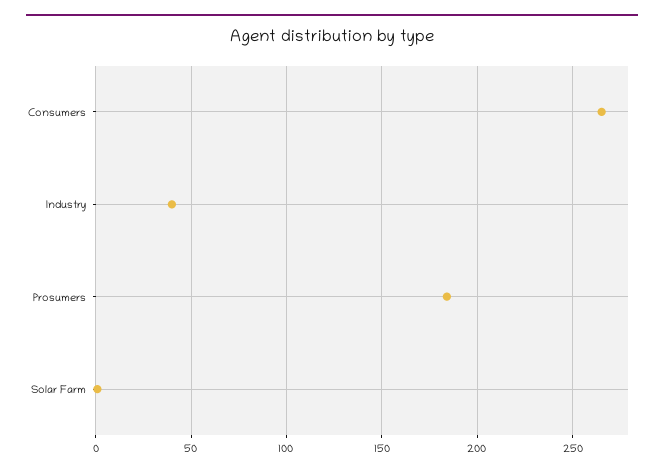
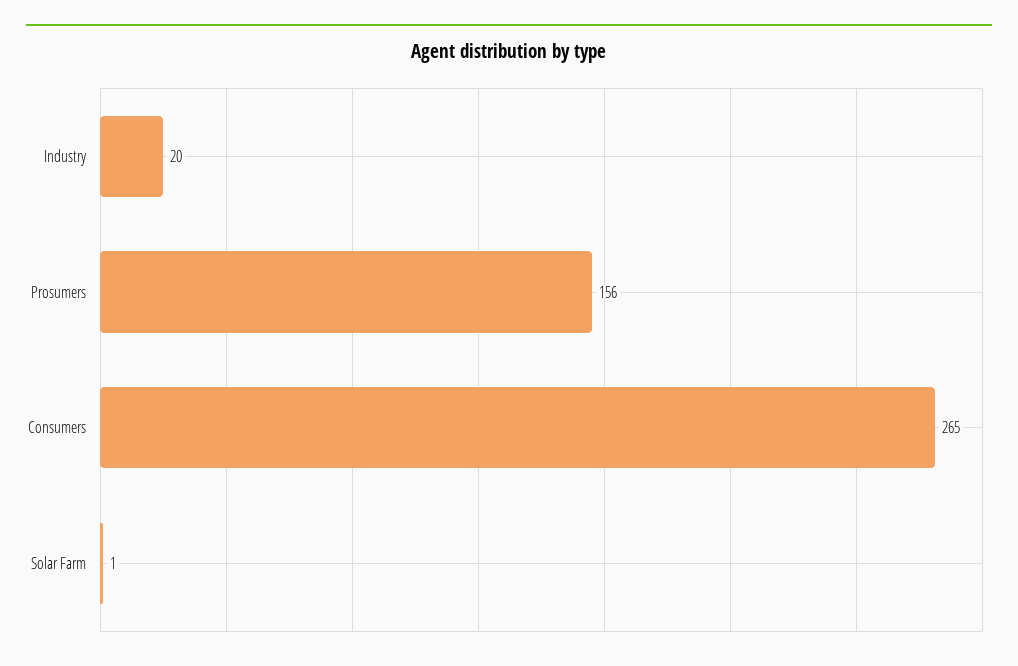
  {
    "Consumers": 265,
-   "Industry": 40,
+   "Industry": 20,
-   "Prosumers": 185,
+   "Prosumers": 156,
    "Solar Farm": 1
  }

